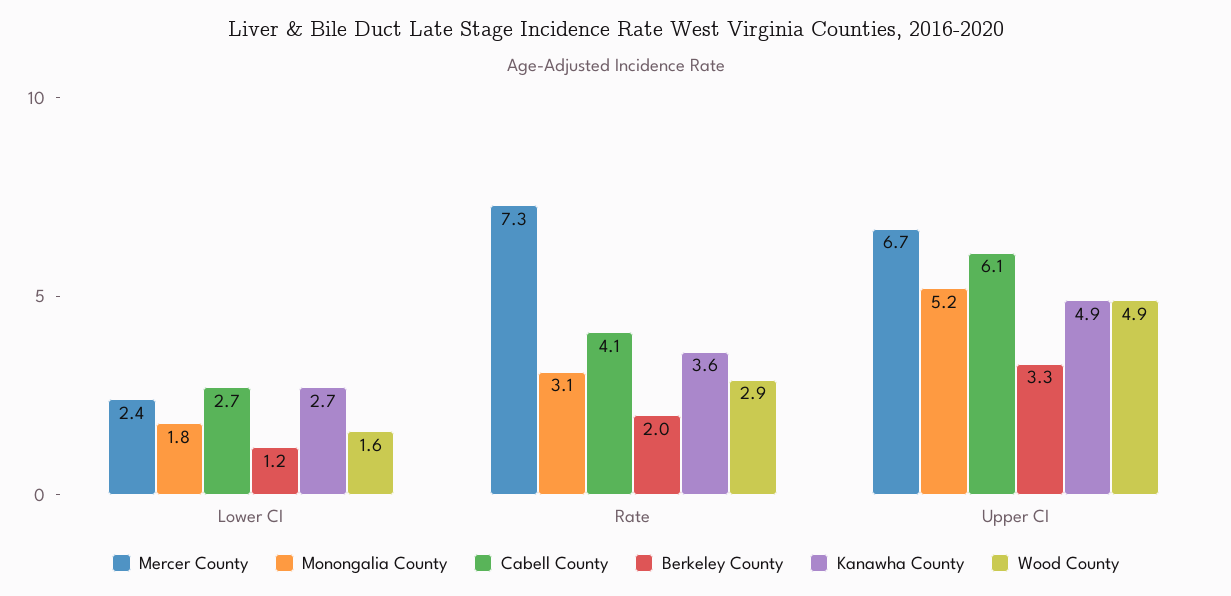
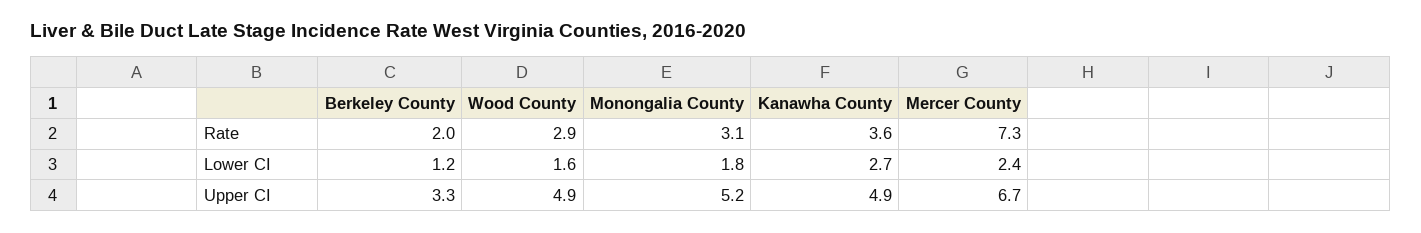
  {
    "Mercer County": {
      "Lower CI": 2.4,
      "Rate": 7.3,
      "Upper CI": 6.7
    },
    "Monongalia County": {
      "Lower CI": 1.8,
      "Rate": 3.1,
      "Upper CI": 5.2
    },
-   "Cabell County": {
-     "Lower CI": 2.7,
-     "Rate": 4.1,
-     "Upper CI": 6.1
-   },
    "Berkeley County": {
      "Lower CI": 1.2,
      "Rate": 2,
      "Upper CI": 3.3
    },
    "Kanawha County": {
      "Lower CI": 2.7,
      "Rate": 3.6,
      "Upper CI": 4.9
    },
    "Wood County": {
      "Lower CI": 1.6,
      "Rate": 2.9,
      "Upper CI": 4.9
    }
  }

